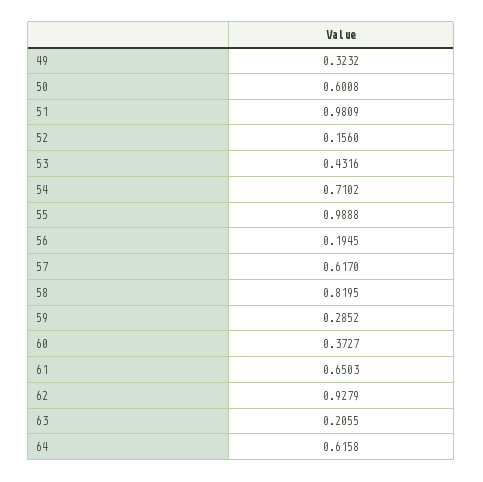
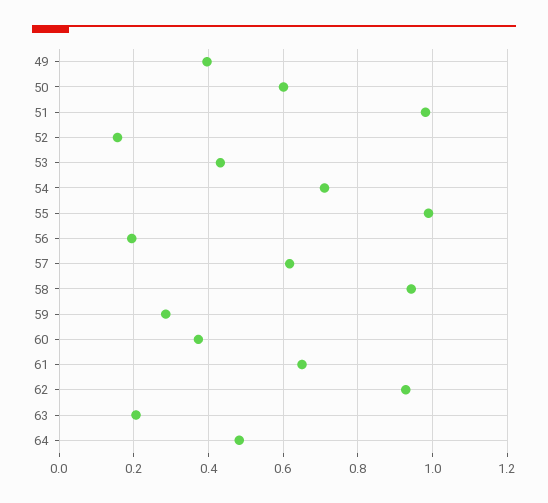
  {
-   "49": 0.3232,
+   "49": 0.4,
    "50": 0.6008,
    "51": 0.9809,
    "52": 0.156,
    "53": 0.4316,
    "54": 0.7102,
    "55": 0.9888,
    "56": 0.1945,
    "57": 0.617,
-   "58": 0.8195,
+   "58": 0.94,
    "59": 0.2852,
    "60": 0.3727,
    "61": 0.6503,
    "62": 0.9279,
    "63": 0.2055,
-   "64": 0.6158
+   "64": 0.48
  }

